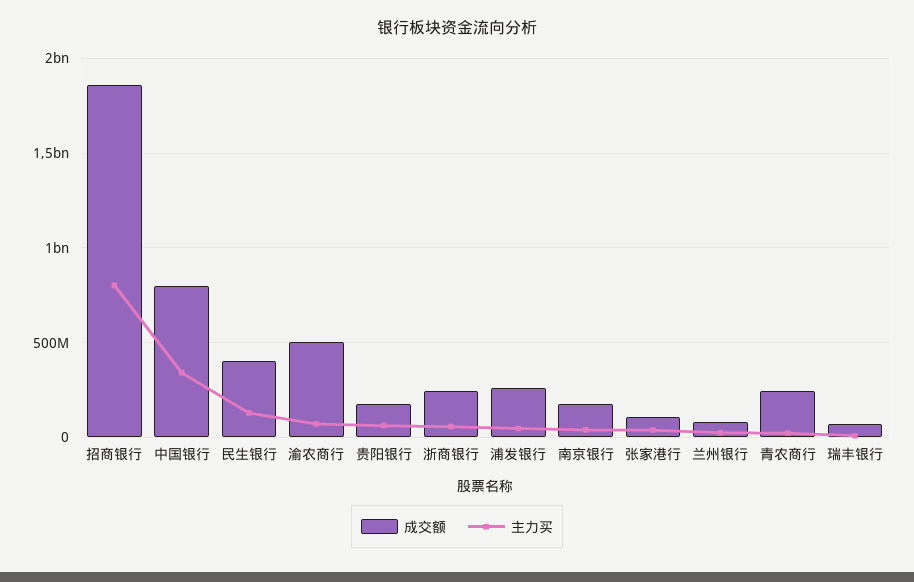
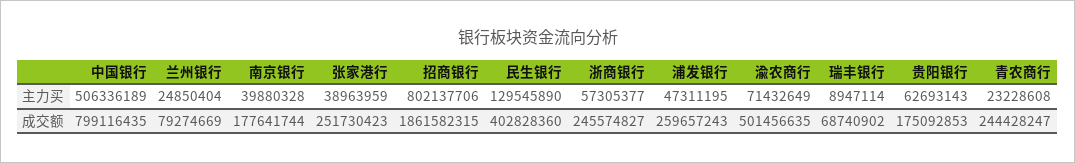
  {
    "成交额": {
      "招商银行": 1861582315,
      "中国银行": 799116435,
      "民生银行": 402828360,
      "渝农商行": 501456635,
      "贵阳银行": 175092853,
      "浙商银行": 245574827,
      "浦发银行": 259657243,
      "南京银行": 177641744,
-     "张家港行": 100000000,
+     "张家港行": 251730423,
      "兰州银行": 79274669,
      "青农商行": 244428247,
      "瑞丰银行": 68740902
    },
    "主力买": {
      "招商银行": 802137706,
-     "中国银行": 350000000,
+     "中国银行": 506336189,
      "民生银行": 129545890,
      "渝农商行": 71432649,
      "贵阳银行": 62693143,
      "浙商银行": 57305377,
      "浦发银行": 47311195,
      "南京银行": 39880328,
      "张家港行": 38963959,
      "兰州银行": 24850404,
      "青农商行": 23228608,
      "瑞丰银行": 8947114
    }
  }

